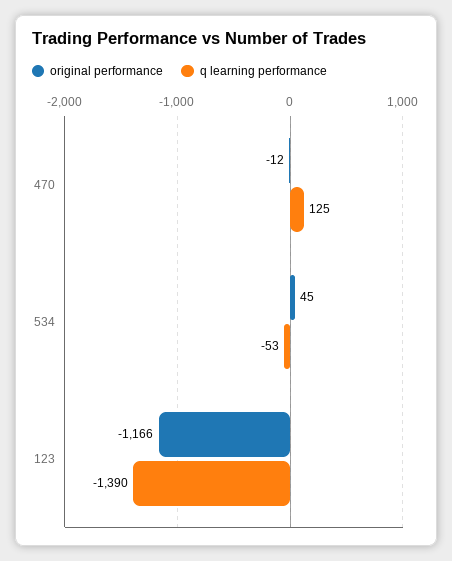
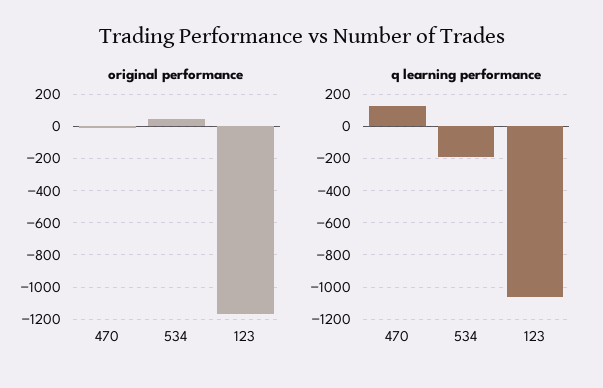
  {
    "original performance": {
      "470": -12,
      "534": 45,
      "123": -1166
    },
    "q learning performance": {
      "470": 125,
-     "534": -53,
+     "534": -200,
-     "123": -1390
+     "123": -1050
    }
  }

